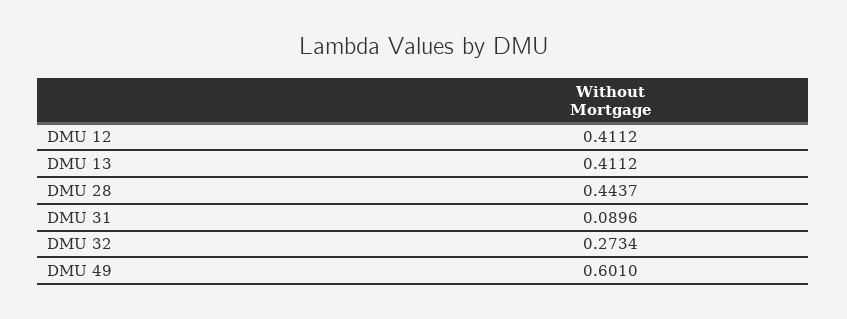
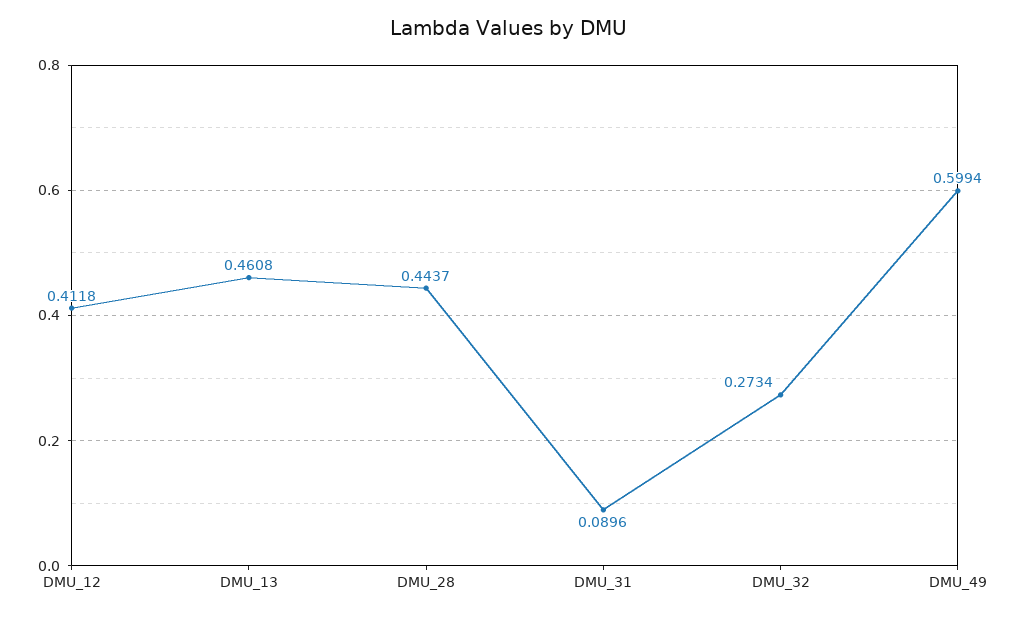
  {
-   "DMU 12": 0.4112,
+   "DMU 12": 0.4118,
-   "DMU 13": 0.4112,
+   "DMU 13": 0.4608,
    "DMU 28": 0.4437,
    "DMU 31": 0.0896,
    "DMU 32": 0.2734,
-   "DMU 49": 0.601
+   "DMU 49": 0.5994
  }

